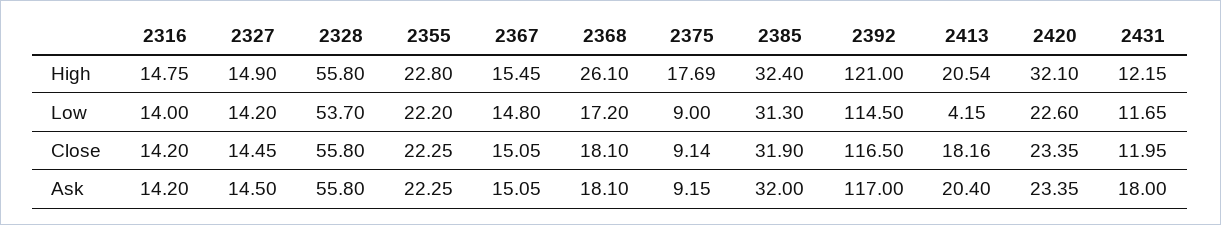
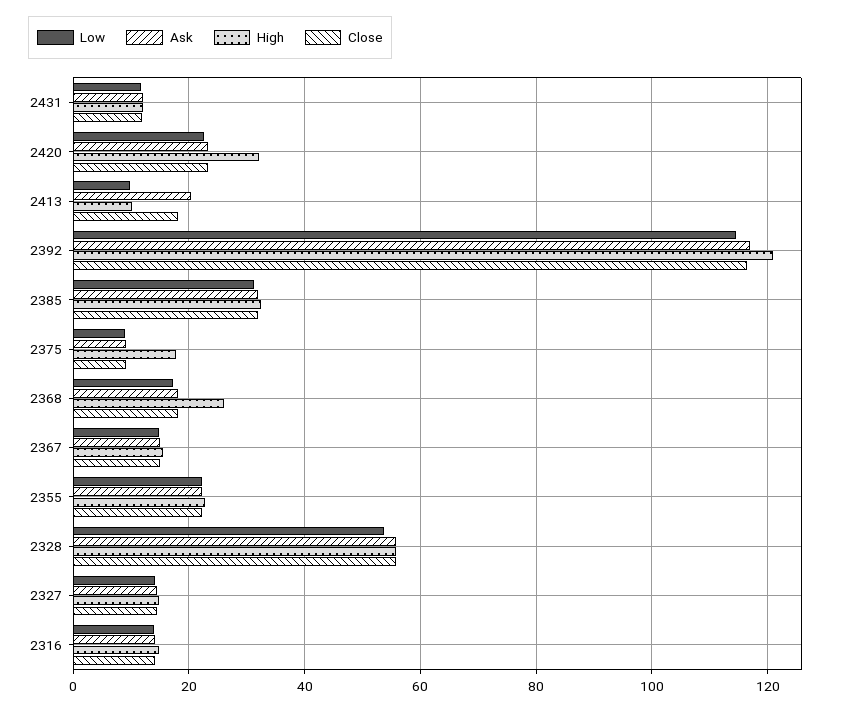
  {
    "High": {
      "2316": 14.75,
      "2327": 14.9,
      "2328": 55.8,
      "2355": 22.8,
      "2367": 15.45,
      "2368": 26.1,
      "2375": 17.69,
      "2385": 32.4,
      "2392": 121,
-     "2413": 20.54,
+     "2413": 10,
      "2420": 32.1,
      "2431": 12.15
    },
    "Low": {
      "2316": 14,
      "2327": 14.2,
      "2328": 53.7,
      "2355": 22.2,
      "2367": 14.8,
      "2368": 17.2,
      "2375": 9,
      "2385": 31.3,
      "2392": 114.5,
-     "2413": 4.15,
+     "2413": 10,
      "2420": 22.6,
      "2431": 11.65
    },
    "Close": {
      "2316": 14.2,
      "2327": 14.45,
      "2328": 55.8,
      "2355": 22.25,
      "2367": 15.05,
      "2368": 18.1,
      "2375": 9.14,
      "2385": 31.9,
      "2392": 116.5,
      "2413": 18.16,
      "2420": 23.35,
      "2431": 11.95
    },
    "Ask": {
      "2316": 14.2,
      "2327": 14.5,
      "2328": 55.8,
      "2355": 22.25,
      "2367": 15.05,
      "2368": 18.1,
      "2375": 9.15,
      "2385": 32,
      "2392": 117,
      "2413": 20.4,
      "2420": 23.35,
-     "2431": 18
+     "2431": 12
    }
  }

